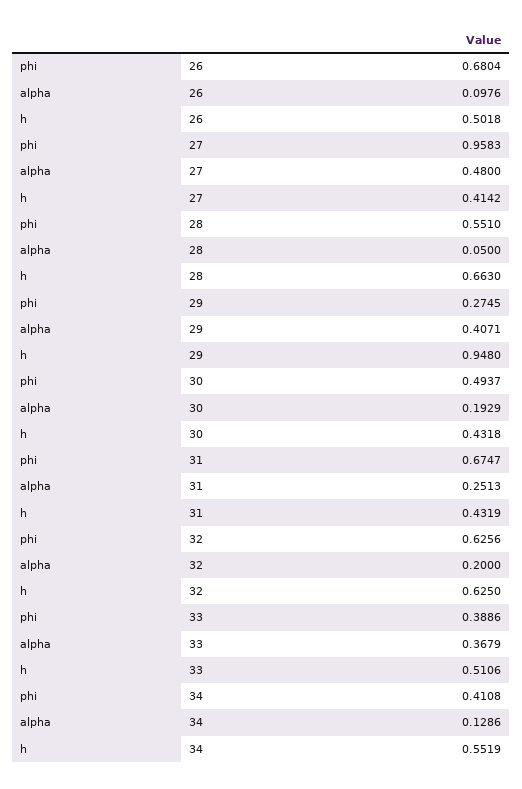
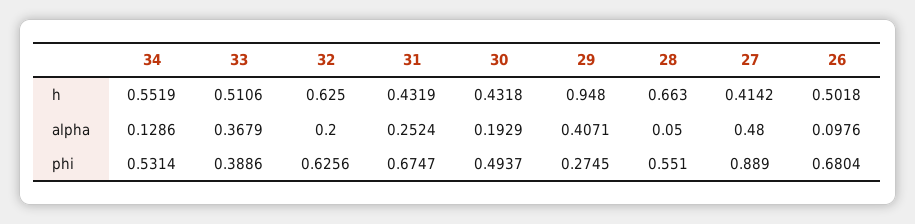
  {
    "phi": {
      "26": 0.6804,
-     "27": 0.9583,
+     "27": 0.889,
      "28": 0.551,
      "29": 0.2745,
      "30": 0.4937,
      "31": 0.6747,
      "32": 0.6256,
      "33": 0.3886,
-     "34": 0.4108
+     "34": 0.5314
    },
    "alpha": {
      "26": 0.0976,
      "27": 0.48,
      "28": 0.05,
      "29": 0.4071,
      "30": 0.1929,
-     "31": 0.2513,
+     "31": 0.2524,
      "32": 0.2,
      "33": 0.3679,
      "34": 0.1286
    },
    "h": {
      "26": 0.5018,
      "27": 0.4142,
      "28": 0.663,
      "29": 0.948,
      "30": 0.4318,
      "31": 0.4319,
      "32": 0.625,
      "33": 0.5106,
      "34": 0.5519
    }
  }

